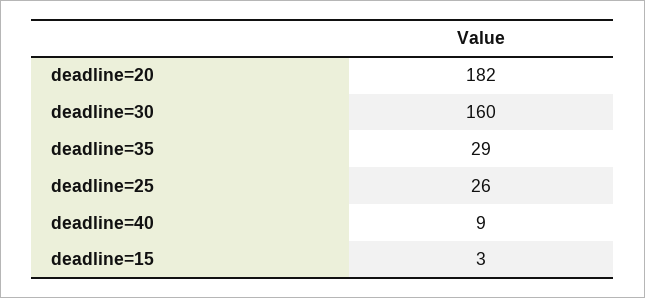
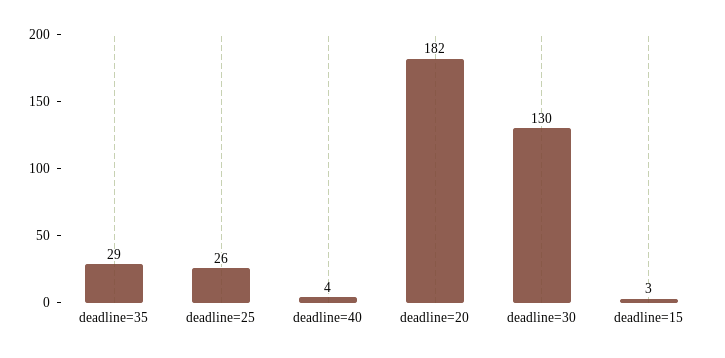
  {
    "deadline=20": 182,
-   "deadline=30": 160,
+   "deadline=30": 130,
    "deadline=35": 29,
    "deadline=25": 26,
-   "deadline=40": 9,
+   "deadline=40": 4,
    "deadline=15": 3
  }

